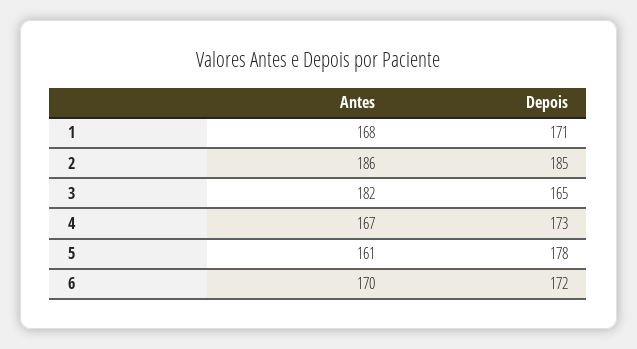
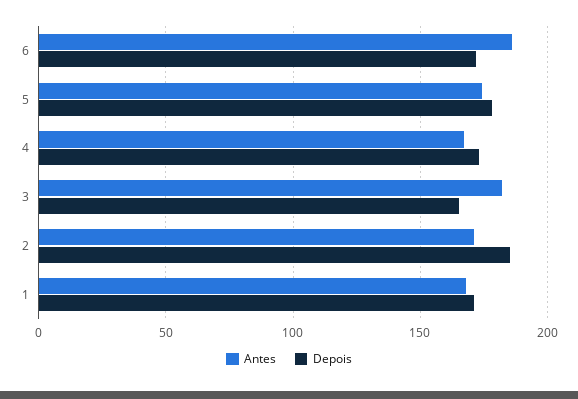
  {
    "Antes": {
      "1": 168,
-     "2": 186,
+     "2": 170,
      "3": 182,
      "4": 167,
-     "5": 161,
+     "5": 175,
-     "6": 170
+     "6": 185
    },
    "Depois": {
      "1": 171,
      "2": 185,
      "3": 165,
      "4": 173,
      "5": 178,
      "6": 172
    }
  }

